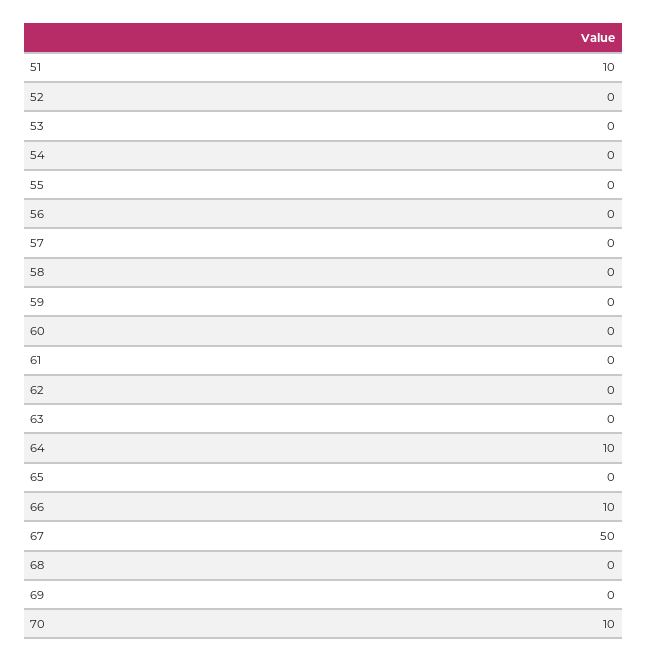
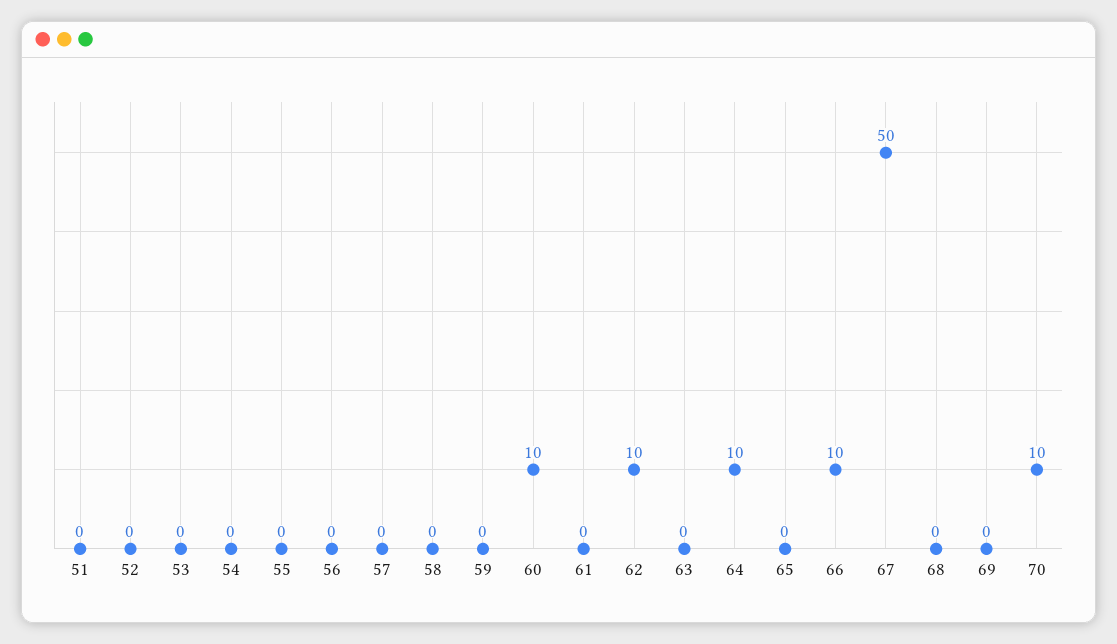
  {
-   "51": 10,
+   "51": 0,
    "52": 0,
    "53": 0,
    "54": 0,
    "55": 0,
    "56": 0,
    "57": 0,
    "58": 0,
    "59": 0,
-   "60": 0,
+   "60": 10,
    "61": 0,
-   "62": 0,
+   "62": 10,
    "63": 0,
    "64": 10,
    "65": 0,
    "66": 10,
    "67": 50,
    "68": 0,
    "69": 0,
    "70": 10
  }

